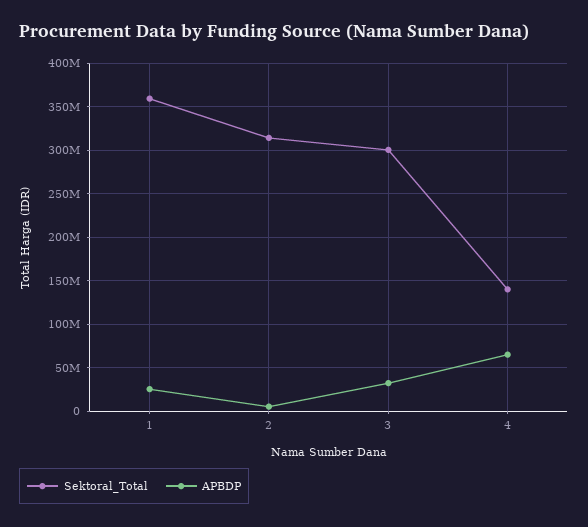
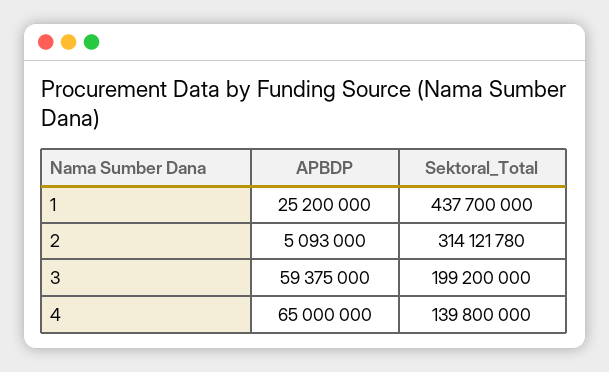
  {
    "Sektoral_Total": {
-     "1": 360000000,
+     "1": 437700000,
      "2": 314121780,
-     "3": 300000000,
+     "3": 199200000,
      "4": 139800000
    },
    "APBDP": {
      "1": 25200000,
      "2": 5093000,
-     "3": 30000000,
+     "3": 59375000,
      "4": 65000000
    }
  }

